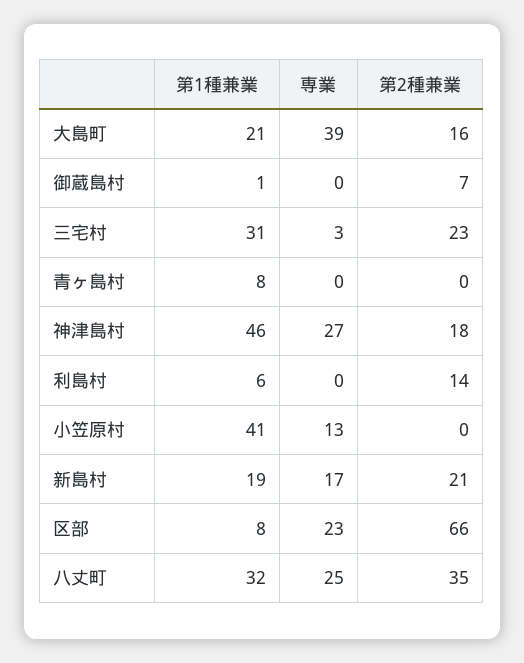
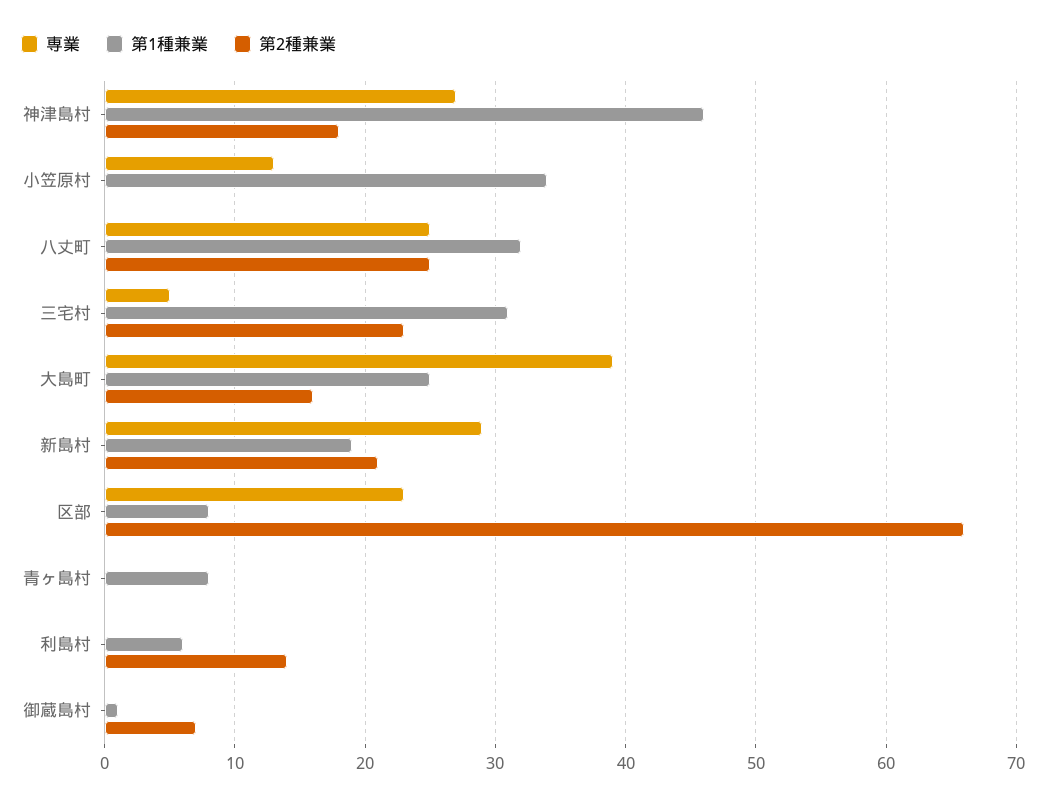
  {
    "第1種兼業": {
-     "大島町": 21,
+     "大島町": 25,
      "御蔵島村": 1,
      "三宅村": 31,
      "青ヶ島村": 8,
      "神津島村": 46,
      "利島村": 6,
-     "小笠原村": 41,
+     "小笠原村": 34,
      "新島村": 19,
      "区部": 8,
      "八丈町": 32
    },
    "専業": {
      "大島町": 39,
      "御蔵島村": 0,
-     "三宅村": 3,
+     "三宅村": 5,
      "青ヶ島村": 0,
      "神津島村": 27,
      "利島村": 0,
      "小笠原村": 13,
-     "新島村": 17,
+     "新島村": 29,
      "区部": 23,
      "八丈町": 25
    },
    "第2種兼業": {
      "大島町": 16,
      "御蔵島村": 7,
      "三宅村": 23,
      "青ヶ島村": 0,
      "神津島村": 18,
      "利島村": 14,
      "小笠原村": 0,
      "新島村": 21,
      "区部": 66,
-     "八丈町": 35
+     "八丈町": 25
    }
  }

